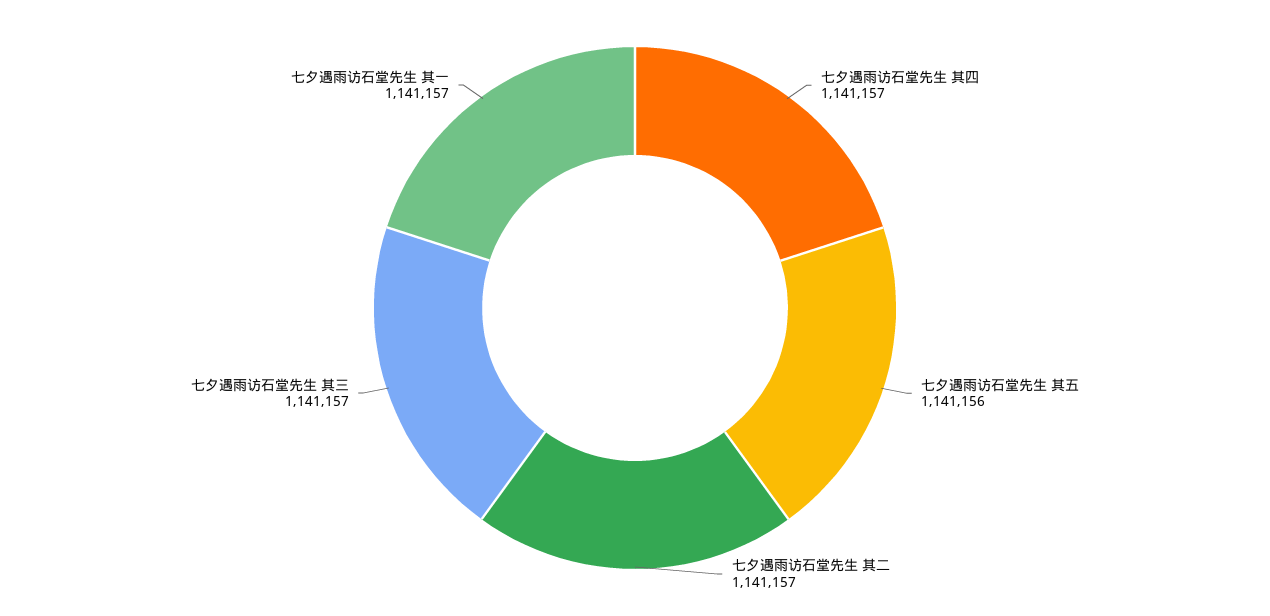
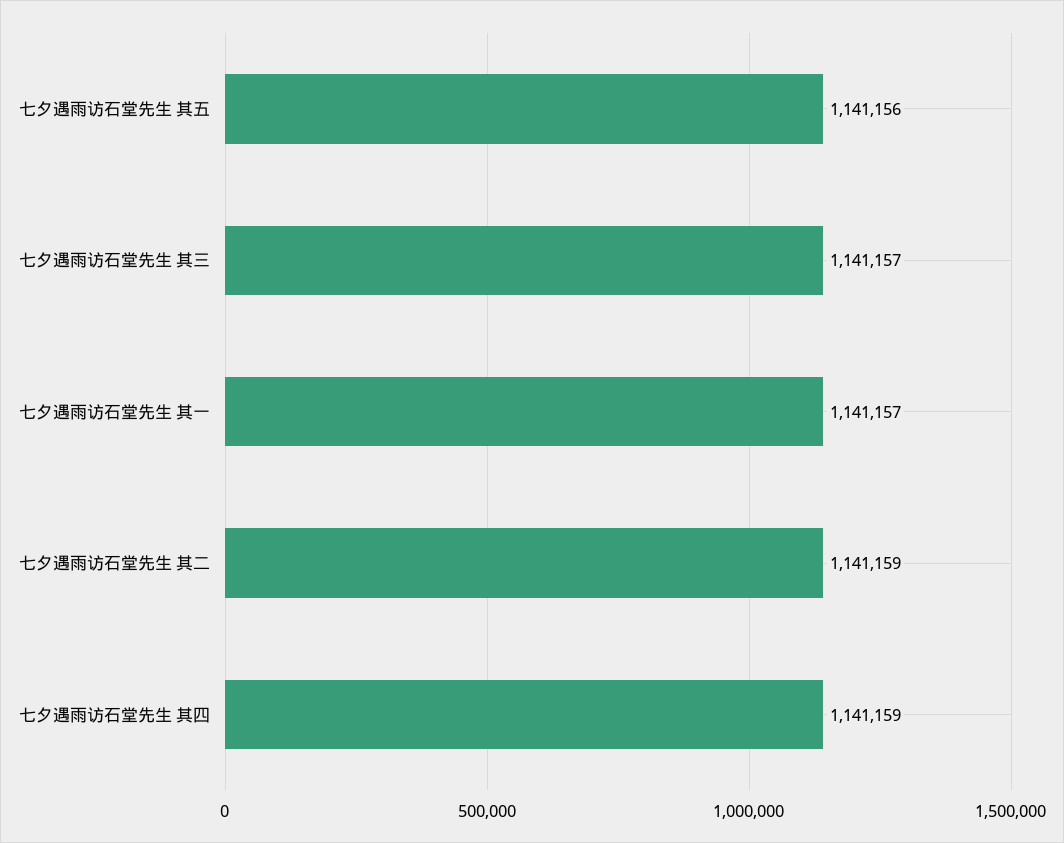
  {
-   "七夕遇雨访石堂先生 其四": 1141157,
+   "七夕遇雨访石堂先生 其四": 1141159,
    "七夕遇雨访石堂先生 其五": 1141156,
-   "七夕遇雨访石堂先生 其二": 1141157,
+   "七夕遇雨访石堂先生 其二": 1141159,
    "七夕遇雨访石堂先生 其三": 1141157,
    "七夕遇雨访石堂先生 其一": 1141157
  }

